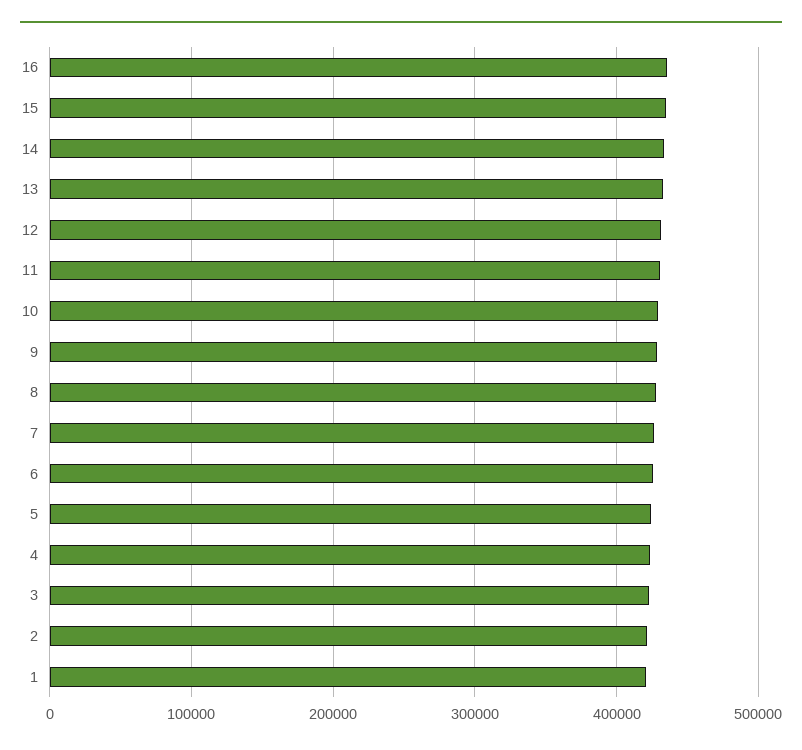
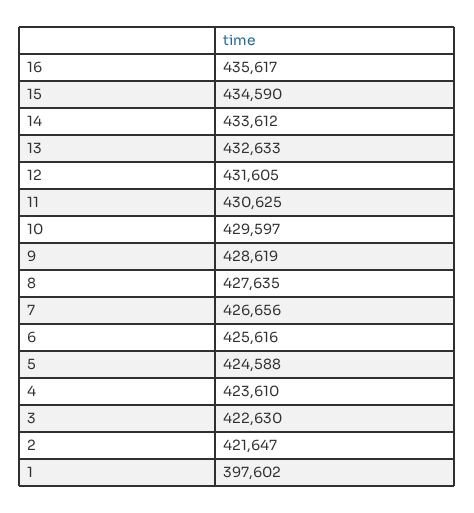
  {
    "16": 435617,
    "15": 434590,
    "14": 433612,
    "13": 432633,
    "12": 431605,
    "11": 430625,
    "10": 429597,
    "9": 428619,
    "8": 427635,
    "7": 426656,
    "6": 425616,
    "5": 424588,
    "4": 423610,
    "3": 422630,
    "2": 421647,
-   "1": 420000
+   "1": 397602
  }

